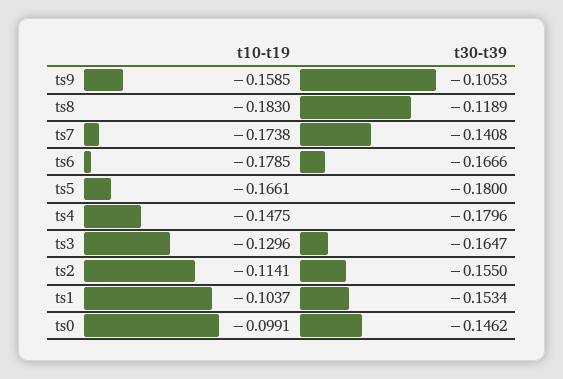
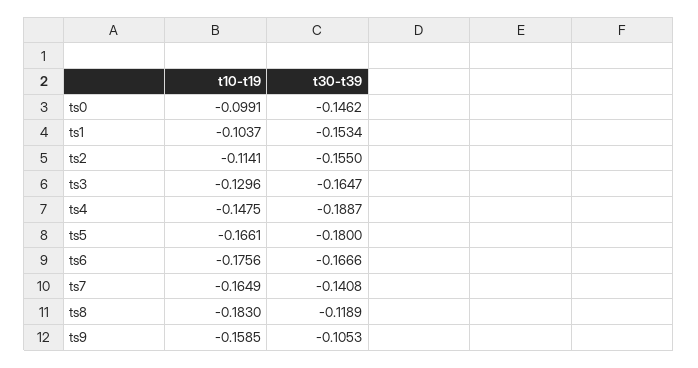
  {
    "t10-t19": {
      "ts9": -0.1585,
      "ts8": -0.183,
-     "ts7": -0.1738,
+     "ts7": -0.1649,
-     "ts6": -0.1785,
+     "ts6": -0.1756,
      "ts5": -0.1661,
      "ts4": -0.1475,
      "ts3": -0.1296,
      "ts2": -0.1141,
      "ts1": -0.1037,
      "ts0": -0.0991
    },
    "t30-t39": {
      "ts9": -0.1053,
      "ts8": -0.1189,
      "ts7": -0.1408,
      "ts6": -0.1666,
      "ts5": -0.18,
-     "ts4": -0.1796,
+     "ts4": -0.1887,
      "ts3": -0.1647,
      "ts2": -0.155,
      "ts1": -0.1534,
      "ts0": -0.1462
    }
  }

